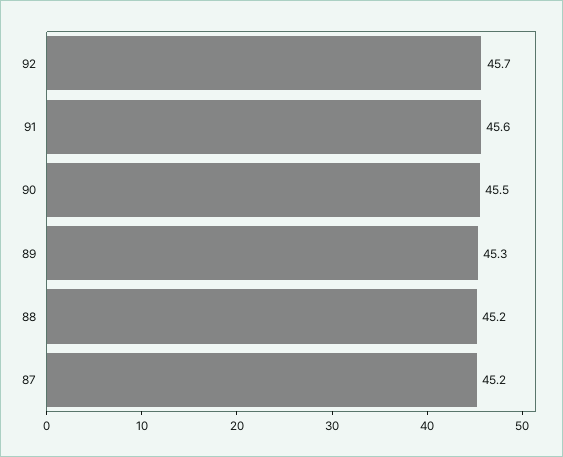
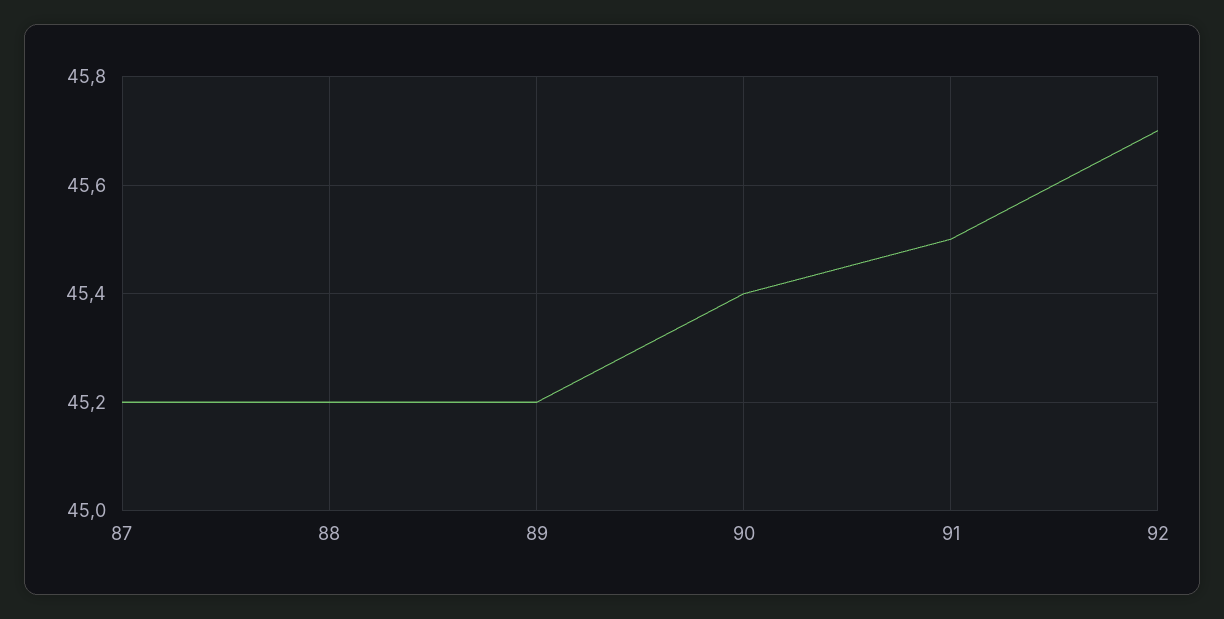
  {
    "92": 45.7,
-   "91": 45.6,
+   "91": 45.5,
-   "90": 45.5,
+   "90": 45.4,
-   "89": 45.3,
+   "89": 45.2,
    "88": 45.2,
    "87": 45.2
  }

